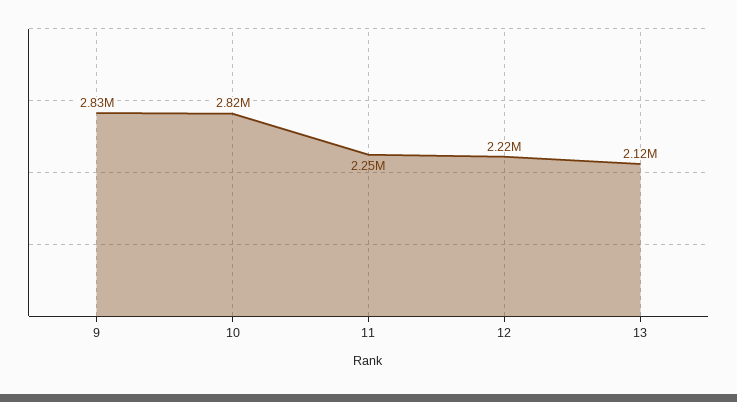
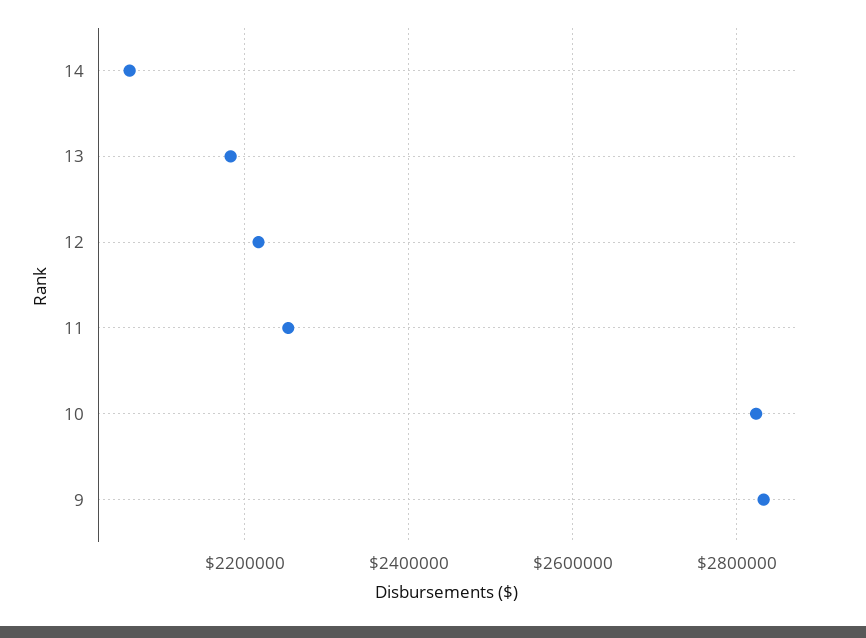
  {
    "9": 2830000,
    "10": 2820000,
    "11": 2250000,
    "12": 2220000,
-   "13": 2120000
+   "13": 2180000,
+   "14": 2060000
  }

